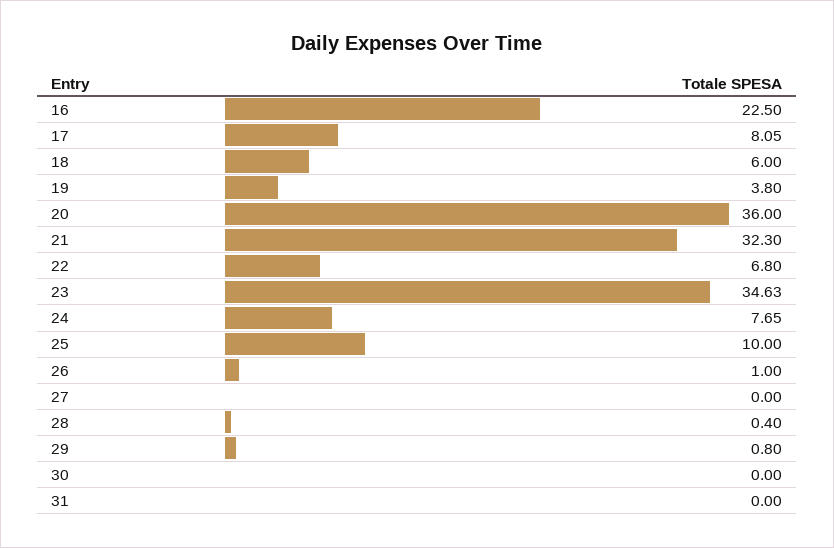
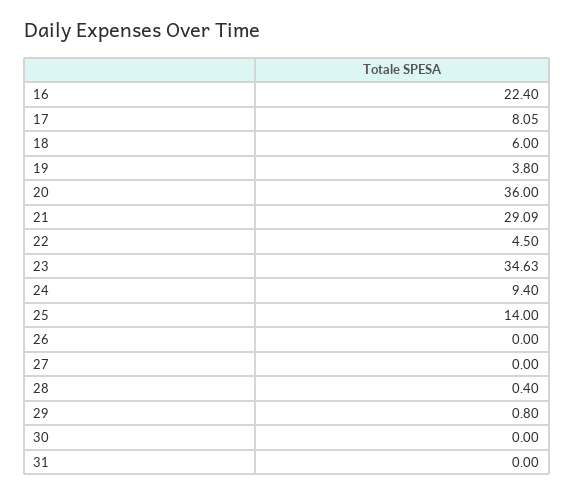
  {
-   "16": 22.5,
+   "16": 22.4,
    "17": 8.05,
    "18": 6,
    "19": 3.8,
    "20": 36,
-   "21": 32.3,
+   "21": 29.09,
-   "22": 6.8,
+   "22": 4.5,
    "23": 34.63,
-   "24": 7.65,
+   "24": 9.4,
-   "25": 10,
+   "25": 14,
-   "26": 1,
+   "26": 0,
    "27": 0,
    "28": 0.4,
    "29": 0.8,
    "30": 0,
    "31": 0
  }

